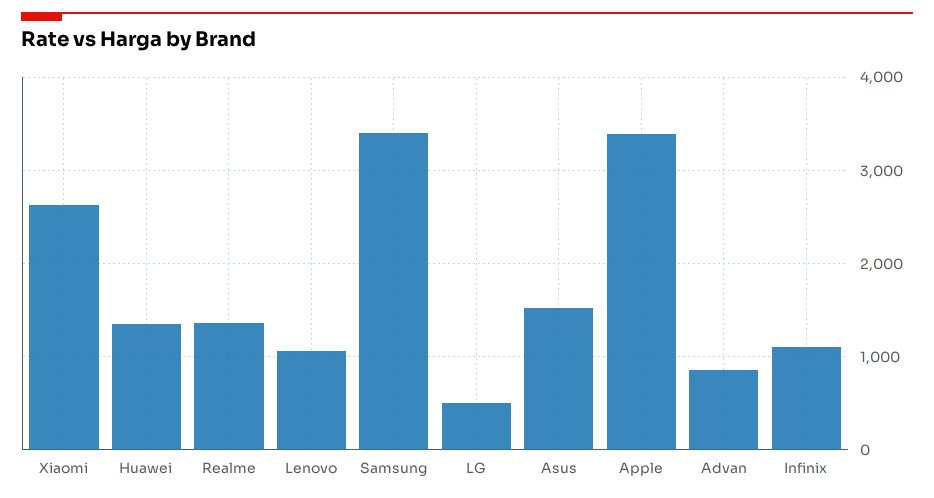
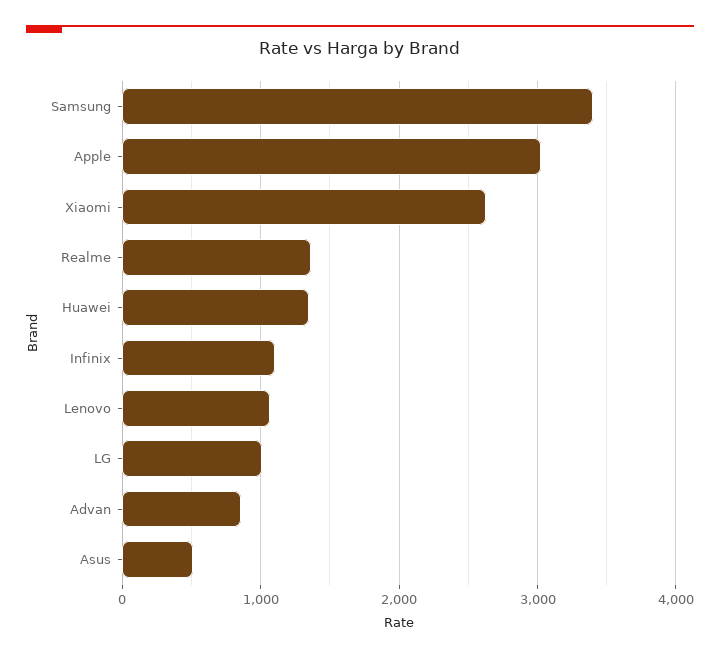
  {
    "Xiaomi": 2600,
    "Huawei": 1300,
    "Realme": 1400,
    "Lenovo": 1100,
    "Samsung": 3400,
-   "LG": 500,
+   "LG": 1000,
-   "Asus": 1500,
+   "Asus": 500,
-   "Apple": 3400,
+   "Apple": 3000,
    "Advan": 900,
    "Infinix": 1100
  }

